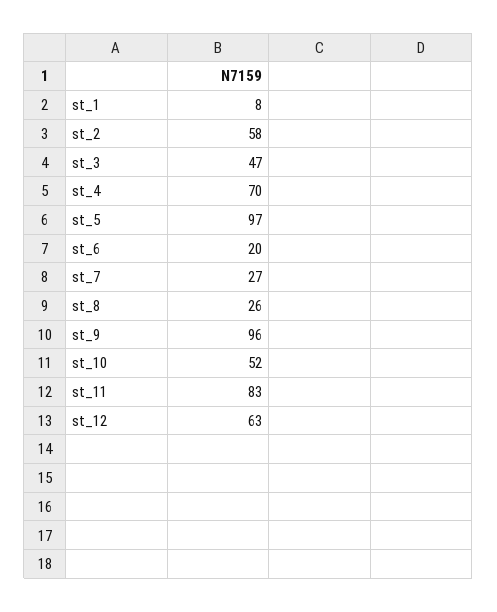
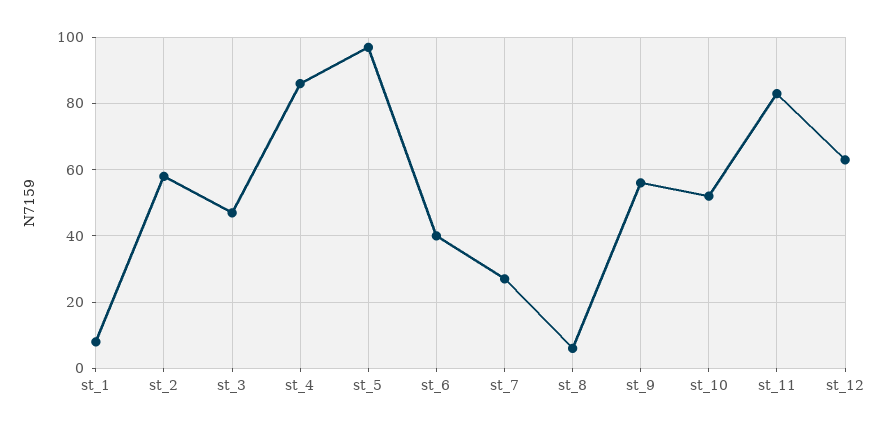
  {
    "st_1": 8,
    "st_2": 58,
    "st_3": 47,
-   "st_4": 70,
+   "st_4": 85,
    "st_5": 97,
-   "st_6": 20,
+   "st_6": 40,
    "st_7": 27,
-   "st_8": 26,
+   "st_8": 5,
-   "st_9": 96,
+   "st_9": 55,
    "st_10": 52,
    "st_11": 83,
    "st_12": 63
  }

